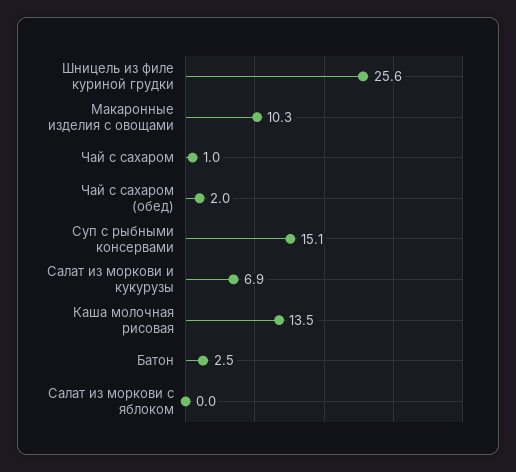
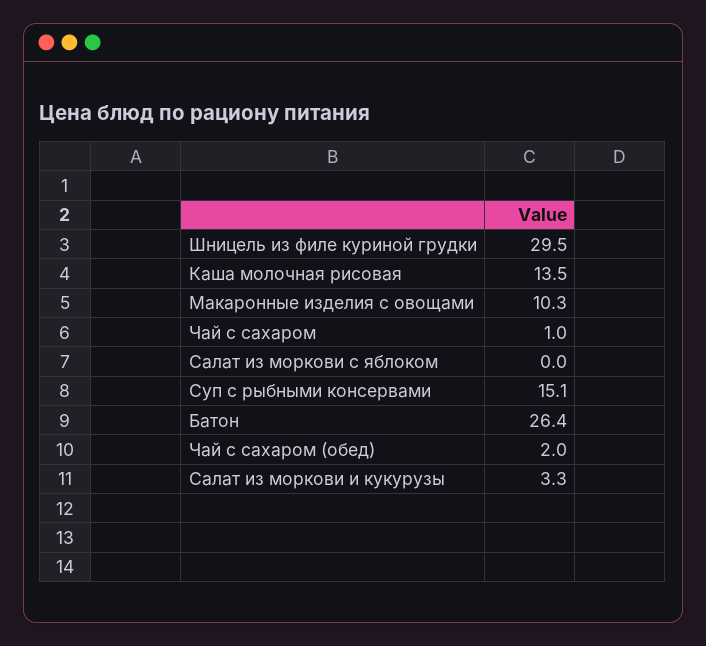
  {
-   "Шницель из филе куриной грудки": 25.6,
+   "Шницель из филе куриной грудки": 29.5,
    "Макаронные изделия с овощами": 10.3,
    "Чай с сахаром": 1,
    "Чай с сахаром (обед)": 2,
    "Суп с рыбными консервами": 15.1,
-   "Салат из моркови и кукурузы": 6.9,
+   "Салат из моркови и кукурузы": 3.3,
    "Каша молочная рисовая": 13.5,
-   "Батон": 2.5,
+   "Батон": 26.4,
    "Салат из моркови с яблоком": 0
  }

